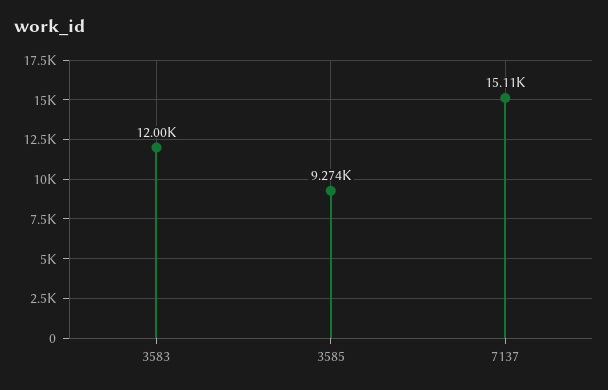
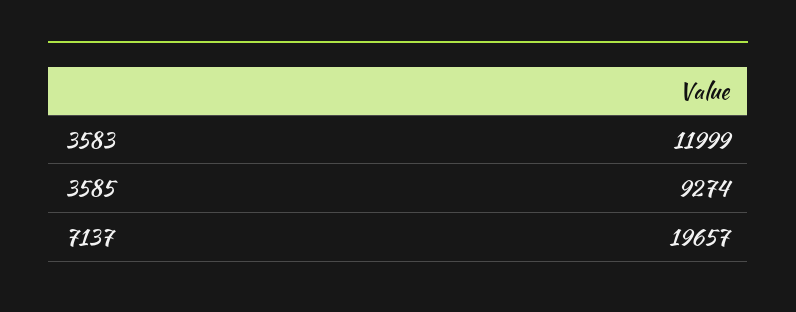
  {
    "3583": 11999,
    "3585": 9274,
-   "7137": 15110
+   "7137": 19657
  }

